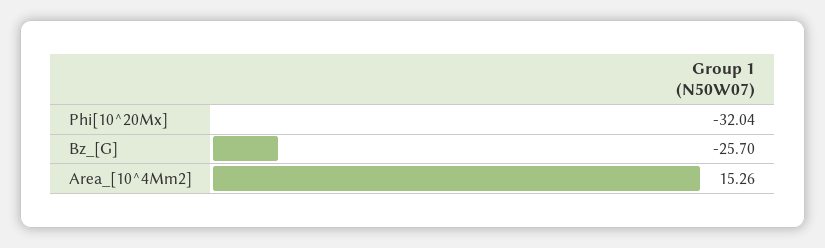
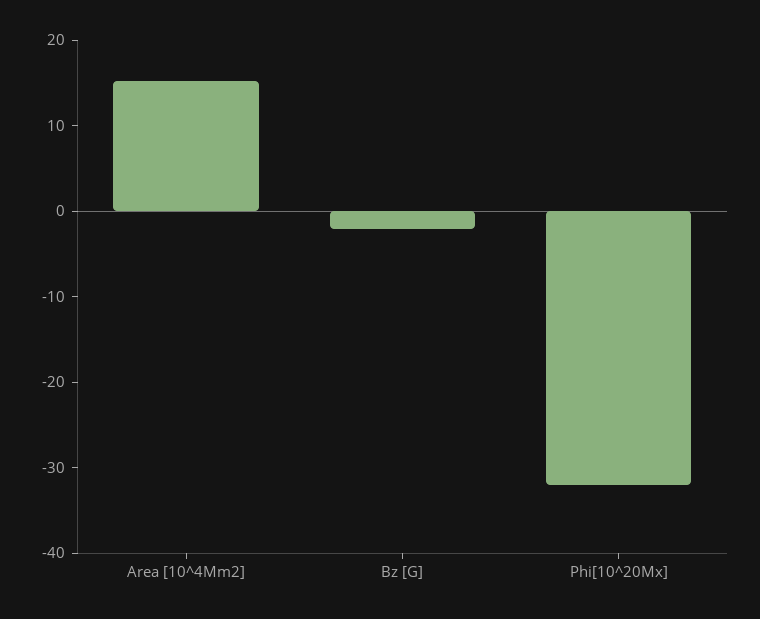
  {
    "Phi[10^20Mx]": -32.04,
-   "Bz_[G]": -25.7,
+   "Bz_[G]": -2,
    "Area_[10^4Mm2]": 15.26
  }

